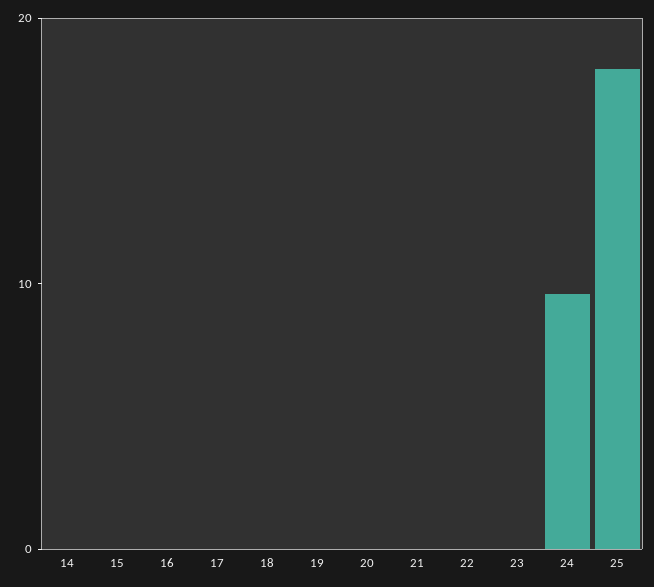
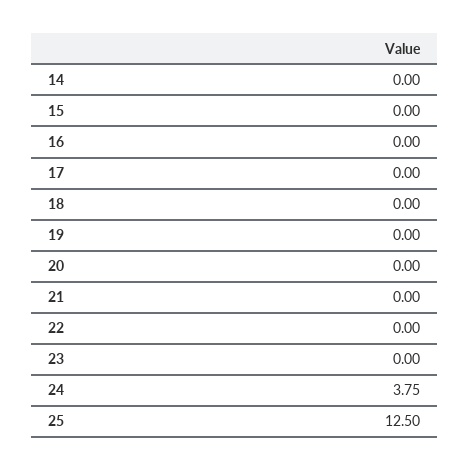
  {
    "14": 0,
    "15": 0,
    "16": 0,
    "17": 0,
    "18": 0,
    "19": 0,
    "20": 0,
    "21": 0,
    "22": 0,
    "23": 0,
-   "24": 10,
+   "24": 3.75,
-   "25": 18
+   "25": 12.5
  }

